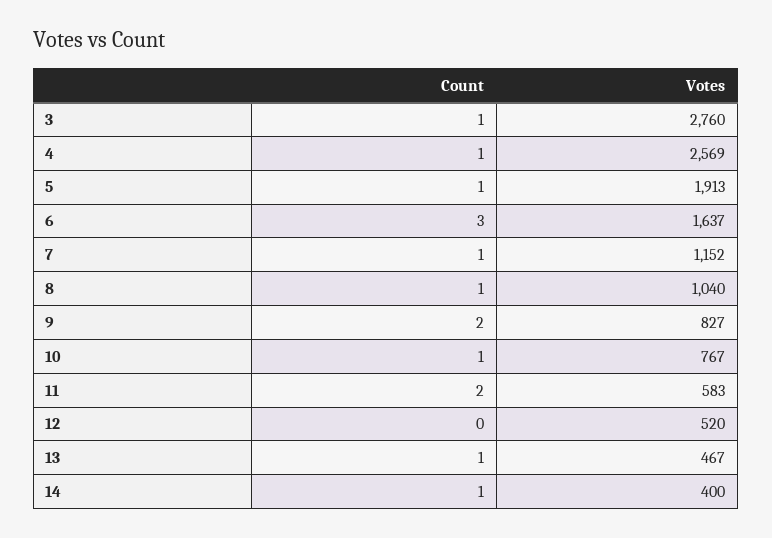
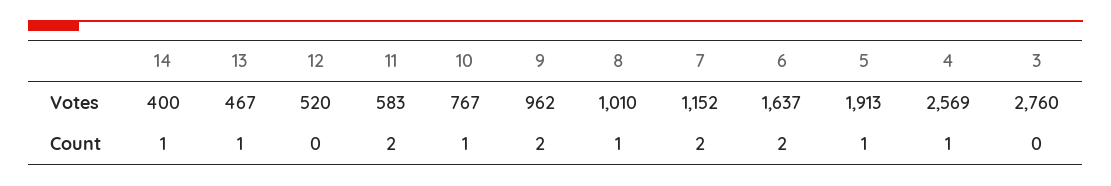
  {
    "Count": {
-     "3": 1,
+     "3": 0,
      "4": 1,
      "5": 1,
-     "6": 3,
+     "6": 2,
-     "7": 1,
+     "7": 2,
      "8": 1,
      "9": 2,
      "10": 1,
      "11": 2,
      "12": 0,
      "13": 1,
      "14": 1
    },
    "Votes": {
      "3": 2760,
      "4": 2569,
      "5": 1913,
      "6": 1637,
      "7": 1152,
-     "8": 1040,
+     "8": 1010,
-     "9": 827,
+     "9": 962,
      "10": 767,
      "11": 583,
      "12": 520,
      "13": 467,
      "14": 400
    }
  }

